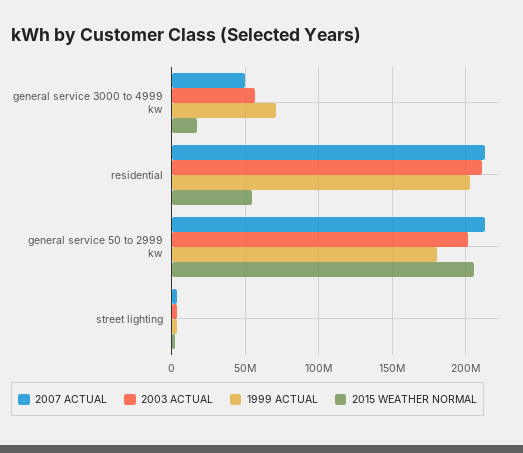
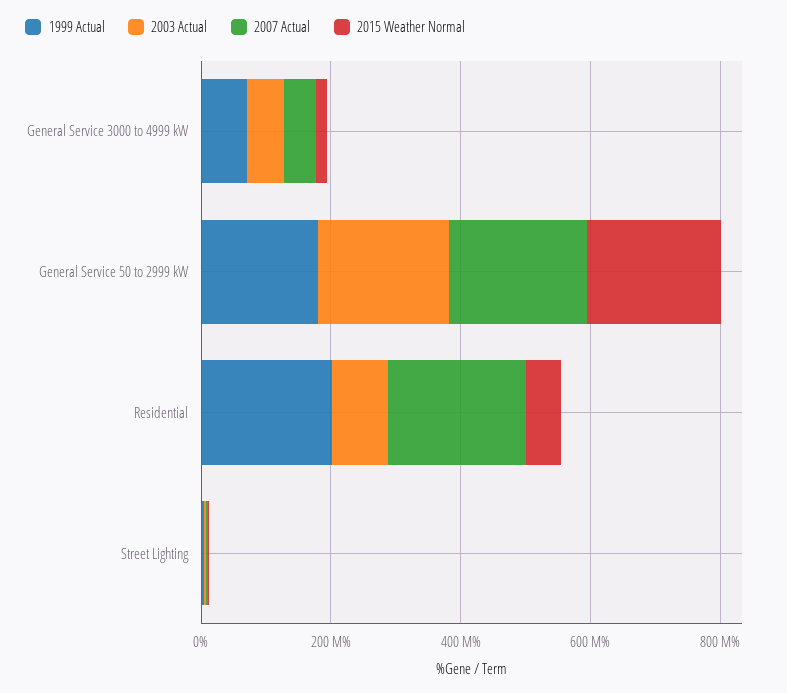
  {
    "2007 ACTUAL": {
      "general service 3000 to 4999 kw": 50000000,
      "residential": 215000000,
      "general service 50 to 2999 kw": 215000000,
      "street lighting": 5000000
    },
    "2003 ACTUAL": {
      "general service 3000 to 4999 kw": 55000000,
-     "residential": 210000000,
+     "residential": 100000000,
      "general service 50 to 2999 kw": 200000000,
      "street lighting": 5000000
    },
    "1999 ACTUAL": {
      "general service 3000 to 4999 kw": 70000000,
      "residential": 205000000,
      "general service 50 to 2999 kw": 180000000,
      "street lighting": 5000000
    },
    "2015 WEATHER NORMAL": {
      "general service 3000 to 4999 kw": 15000000,
      "residential": 55000000,
      "general service 50 to 2999 kw": 205000000,
      "street lighting": 0
    }
  }

